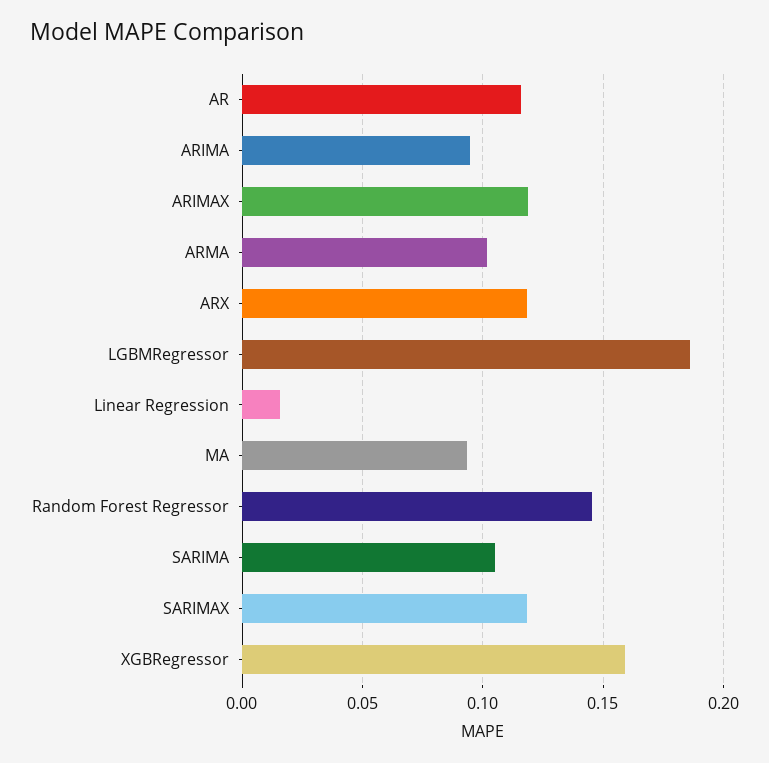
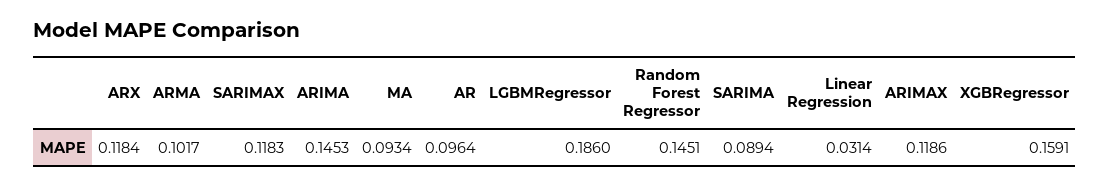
  {
-   "AR": 0.115,
+   "AR": 0.0964,
-   "ARIMA": 0.095,
+   "ARIMA": 0.1453,
    "ARIMAX": 0.1186,
    "ARMA": 0.1017,
    "ARX": 0.1184,
    "LGBMRegressor": 0.186,
-   "Linear Regression": 0.015,
+   "Linear Regression": 0.0314,
    "MA": 0.0934,
    "Random Forest Regressor": 0.1451,
-   "SARIMA": 0.105,
+   "SARIMA": 0.0894,
    "SARIMAX": 0.1183,
    "XGBRegressor": 0.1591
  }

